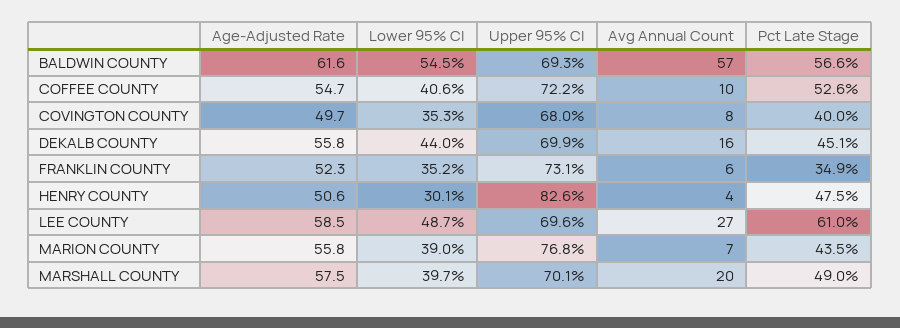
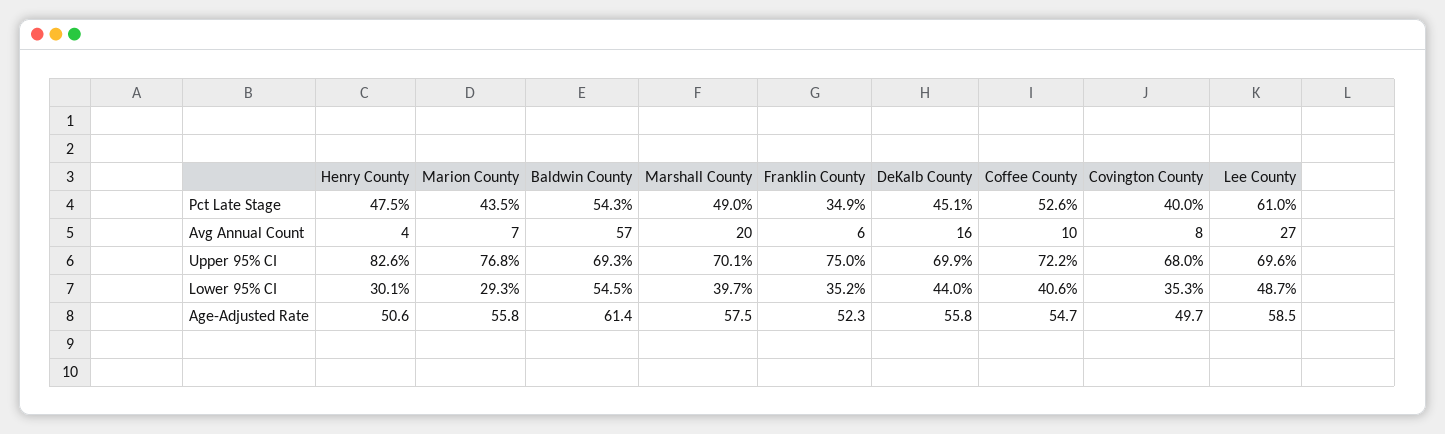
  {
    "Age-Adjusted Rate": {
-     "BALDWIN COUNTY": 61.6,
+     "BALDWIN COUNTY": 61.4,
      "COFFEE COUNTY": 54.7,
      "COVINGTON COUNTY": 49.7,
      "DEKALB COUNTY": 55.8,
      "FRANKLIN COUNTY": 52.3,
      "HENRY COUNTY": 50.6,
      "LEE COUNTY": 58.5,
      "MARION COUNTY": 55.8,
      "MARSHALL COUNTY": 57.5
    },
    "Lower 95% CI": {
      "BALDWIN COUNTY": 54.5,
      "COFFEE COUNTY": 40.6,
      "COVINGTON COUNTY": 35.3,
      "DEKALB COUNTY": 44,
      "FRANKLIN COUNTY": 35.2,
      "HENRY COUNTY": 30.1,
      "LEE COUNTY": 48.7,
-     "MARION COUNTY": 39,
+     "MARION COUNTY": 29.3,
      "MARSHALL COUNTY": 39.7
    },
    "Upper 95% CI": {
      "BALDWIN COUNTY": 69.3,
      "COFFEE COUNTY": 72.2,
      "COVINGTON COUNTY": 68,
      "DEKALB COUNTY": 69.9,
-     "FRANKLIN COUNTY": 73.1,
+     "FRANKLIN COUNTY": 75,
      "HENRY COUNTY": 82.6,
      "LEE COUNTY": 69.6,
      "MARION COUNTY": 76.8,
      "MARSHALL COUNTY": 70.1
    },
    "Avg Annual Count": {
      "BALDWIN COUNTY": 57,
      "COFFEE COUNTY": 10,
      "COVINGTON COUNTY": 8,
      "DEKALB COUNTY": 16,
      "FRANKLIN COUNTY": 6,
      "HENRY COUNTY": 4,
      "LEE COUNTY": 27,
      "MARION COUNTY": 7,
      "MARSHALL COUNTY": 20
    },
    "Pct Late Stage": {
-     "BALDWIN COUNTY": 56.6,
+     "BALDWIN COUNTY": 54.3,
      "COFFEE COUNTY": 52.6,
      "COVINGTON COUNTY": 40,
      "DEKALB COUNTY": 45.1,
      "FRANKLIN COUNTY": 34.9,
      "HENRY COUNTY": 47.5,
      "LEE COUNTY": 61,
      "MARION COUNTY": 43.5,
      "MARSHALL COUNTY": 49
    }
  }

